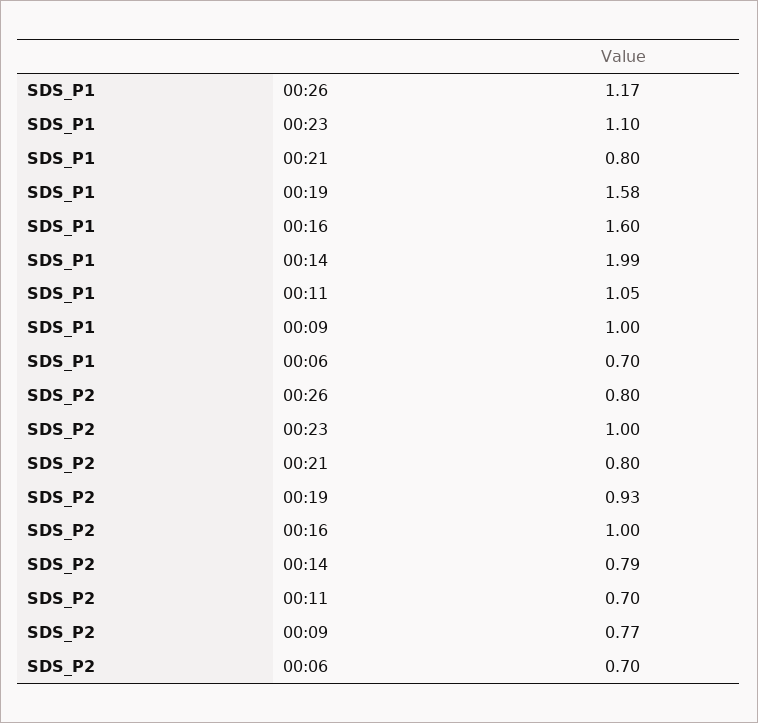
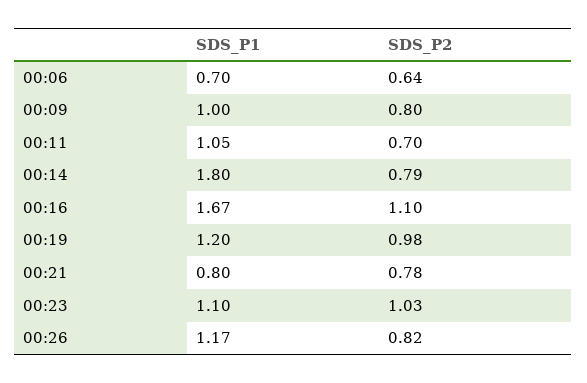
  {
    "SDS_P1": {
      "00:26": 1.17,
      "00:23": 1.1,
      "00:21": 0.8,
-     "00:19": 1.58,
+     "00:19": 1.2,
-     "00:16": 1.6,
+     "00:16": 1.67,
-     "00:14": 1.99,
+     "00:14": 1.8,
      "00:11": 1.05,
      "00:09": 1,
      "00:06": 0.7
    },
    "SDS_P2": {
-     "00:26": 0.8,
+     "00:26": 0.82,
-     "00:23": 1,
+     "00:23": 1.03,
-     "00:21": 0.8,
+     "00:21": 0.78,
-     "00:19": 0.93,
+     "00:19": 0.98,
-     "00:16": 1,
+     "00:16": 1.1,
      "00:14": 0.79,
      "00:11": 0.7,
-     "00:09": 0.77,
+     "00:09": 0.8,
-     "00:06": 0.7
+     "00:06": 0.64
    }
  }

